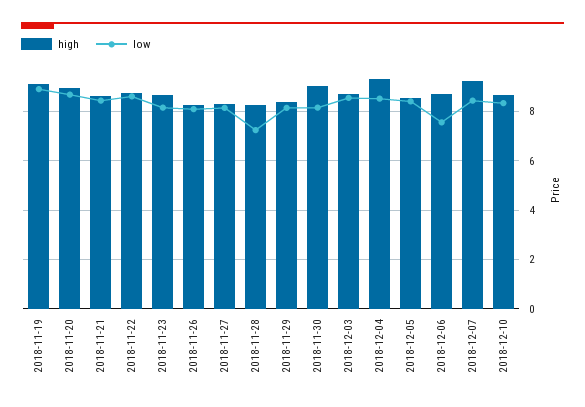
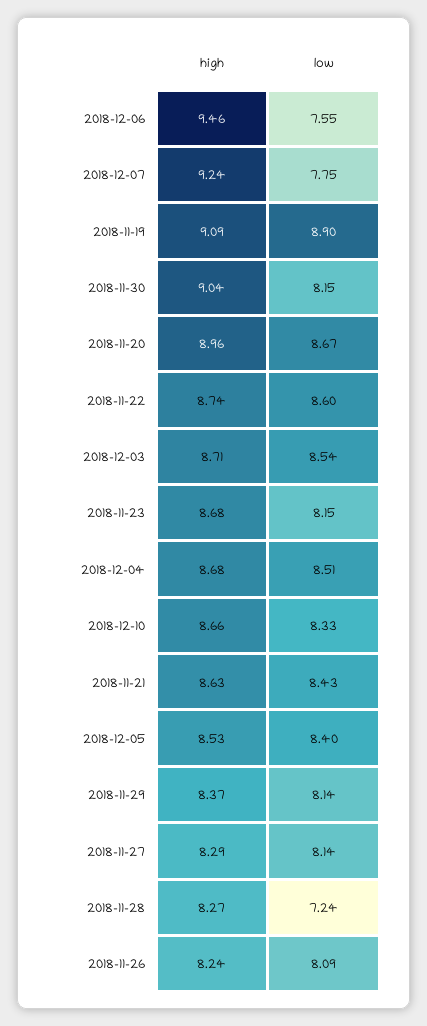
  {
    "high": {
      "2018-11-19": 9.09,
      "2018-11-20": 8.96,
      "2018-11-21": 8.63,
      "2018-11-22": 8.74,
      "2018-11-23": 8.68,
      "2018-11-26": 8.24,
      "2018-11-27": 8.29,
      "2018-11-28": 8.27,
      "2018-11-29": 8.37,
      "2018-11-30": 9.04,
      "2018-12-03": 8.71,
-     "2018-12-04": 9.25,
+     "2018-12-04": 8.68,
      "2018-12-05": 8.53,
-     "2018-12-06": 8.75,
+     "2018-12-06": 9.46,
      "2018-12-07": 9.24,
      "2018-12-10": 8.66
    },
    "low": {
      "2018-11-19": 8.9,
      "2018-11-20": 8.67,
      "2018-11-21": 8.43,
      "2018-11-22": 8.6,
      "2018-11-23": 8.15,
      "2018-11-26": 8.09,
      "2018-11-27": 8.14,
      "2018-11-28": 7.24,
      "2018-11-29": 8.14,
      "2018-11-30": 8.15,
      "2018-12-03": 8.54,
      "2018-12-04": 8.51,
      "2018-12-05": 8.4,
      "2018-12-06": 7.55,
-     "2018-12-07": 8.5,
+     "2018-12-07": 7.75,
      "2018-12-10": 8.33
    }
  }

